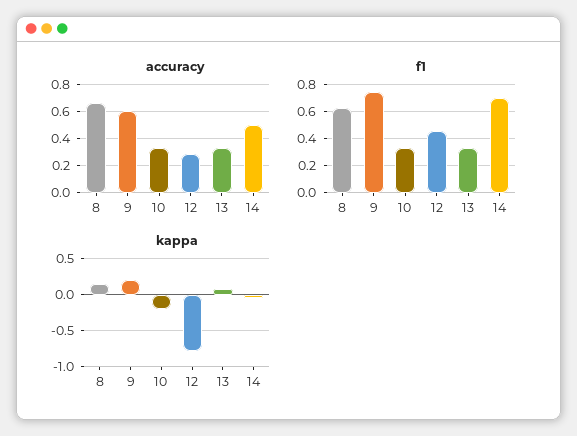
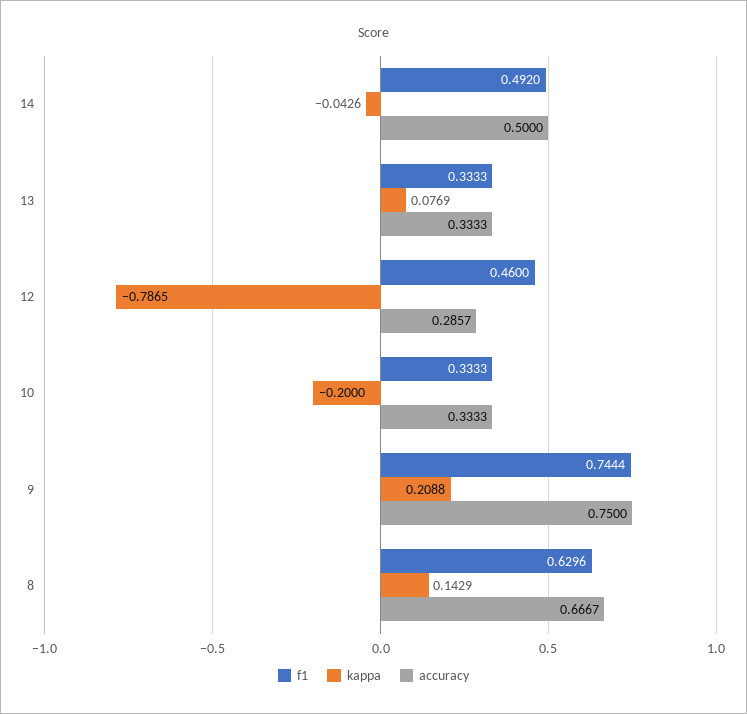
  {
    "accuracy": {
      "8": 0.6667,
-     "9": 0.6,
+     "9": 0.75,
      "10": 0.3333,
      "12": 0.2857,
      "13": 0.3333,
      "14": 0.5
    },
    "f1": {
      "8": 0.6296,
      "9": 0.7444,
      "10": 0.3333,
      "12": 0.46,
      "13": 0.3333,
-     "14": 0.7
+     "14": 0.492
    },
    "kappa": {
      "8": 0.1429,
      "9": 0.2088,
      "10": -0.2,
      "12": -0.7865,
      "13": 0.0769,
      "14": -0.0426
    }
  }

